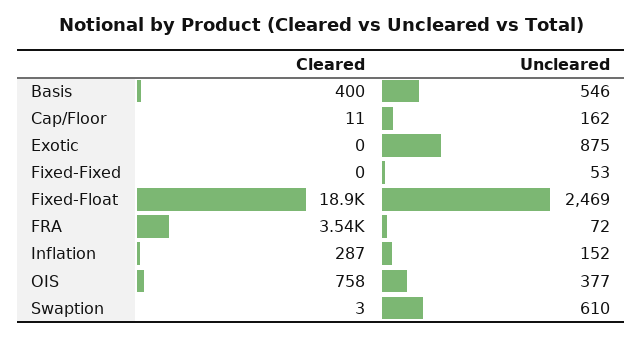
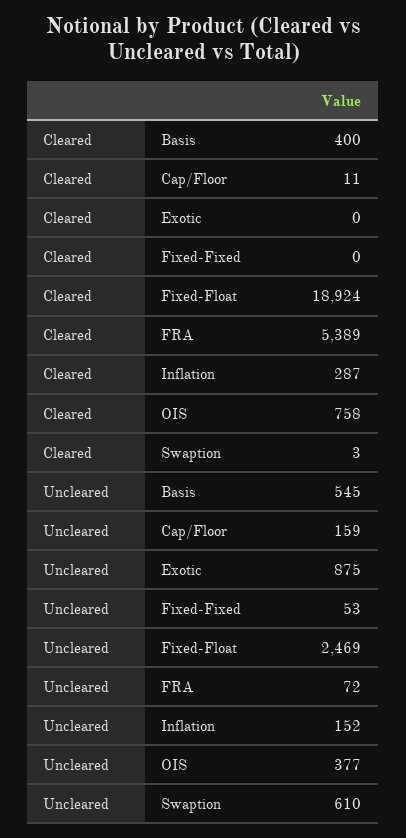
  {
    "Cleared": {
      "Basis": 400,
      "Cap/Floor": 11,
      "Exotic": 0,
      "Fixed-Fixed": 0,
      "Fixed-Float": 18924,
-     "FRA": 3540,
+     "FRA": 5389,
      "Inflation": 287,
      "OIS": 758,
      "Swaption": 3
    },
    "Uncleared": {
-     "Basis": 546,
+     "Basis": 545,
-     "Cap/Floor": 162,
+     "Cap/Floor": 159,
      "Exotic": 875,
      "Fixed-Fixed": 53,
      "Fixed-Float": 2469,
      "FRA": 72,
      "Inflation": 152,
      "OIS": 377,
      "Swaption": 610
    }
  }

